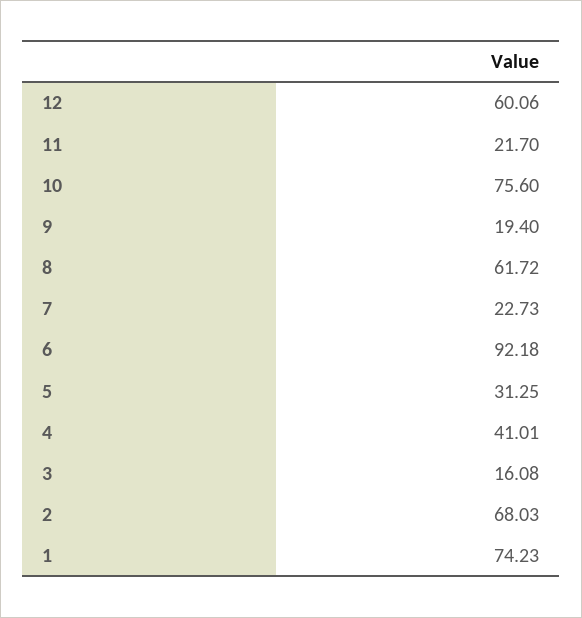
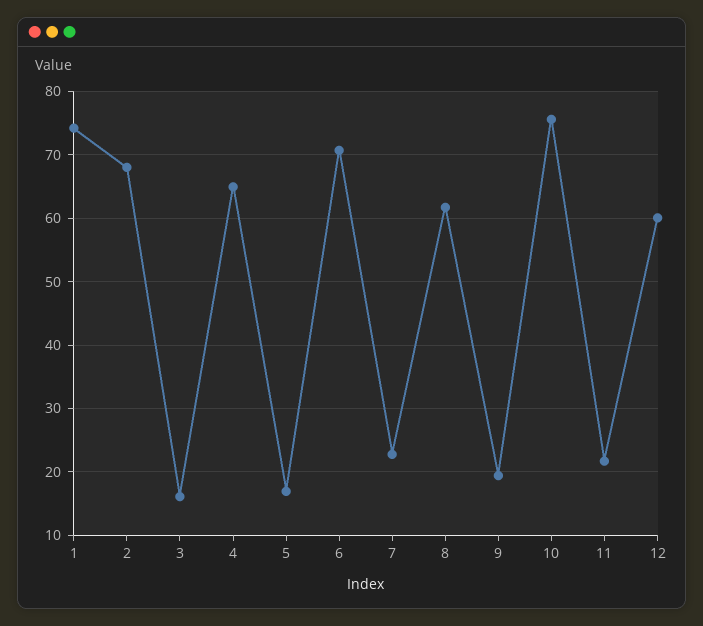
  {
    "12": 60.06,
    "11": 21.7,
    "10": 75.6,
    "9": 19.4,
    "8": 61.72,
    "7": 22.73,
-   "6": 92.18,
+   "6": 71,
-   "5": 31.25,
+   "5": 17,
-   "4": 41.01,
+   "4": 65,
    "3": 16.08,
    "2": 68.03,
    "1": 74.23
  }

